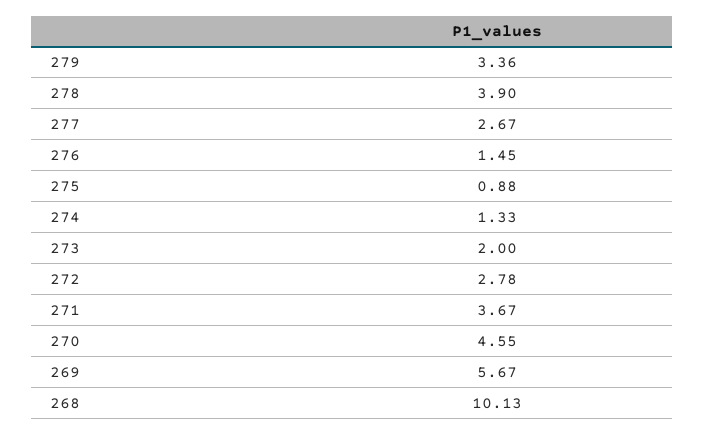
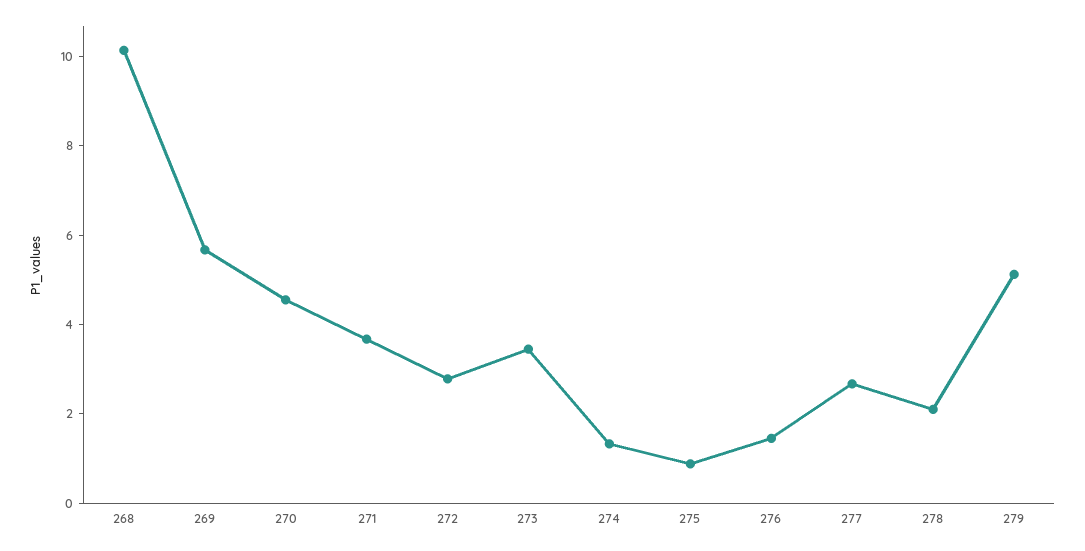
  {
-   "279": 3.36,
+   "279": 5,
-   "278": 3.9,
+   "278": 2,
    "277": 2.67,
    "276": 1.45,
    "275": 0.88,
    "274": 1.33,
-   "273": 2,
+   "273": 3.5,
    "272": 2.78,
    "271": 3.67,
    "270": 4.55,
    "269": 5.67,
    "268": 10.13
  }

